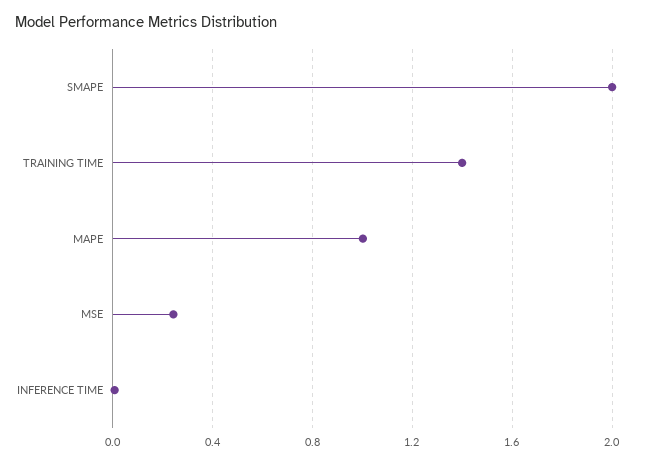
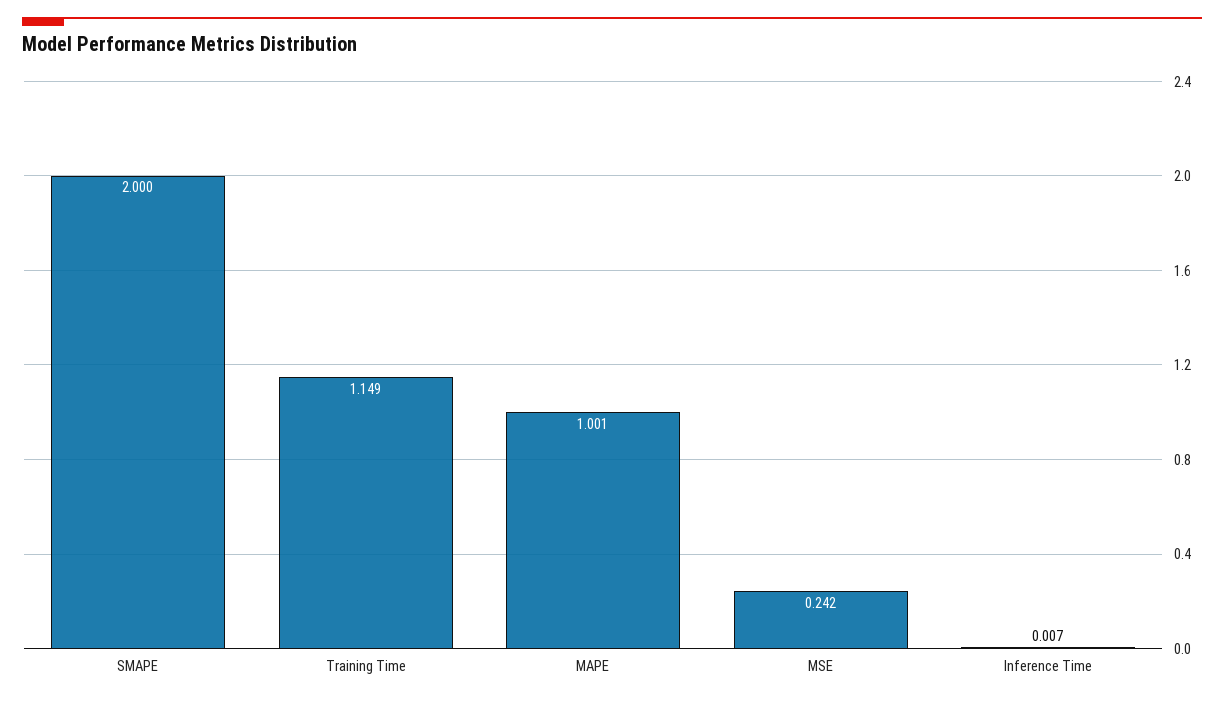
  {
    "SMAPE": 2,
-   "TRAINING TIME": 1.4,
+   "TRAINING TIME": 1.149,
    "MAPE": 1.001,
    "MSE": 0.242,
    "INFERENCE TIME": 0.007
  }

